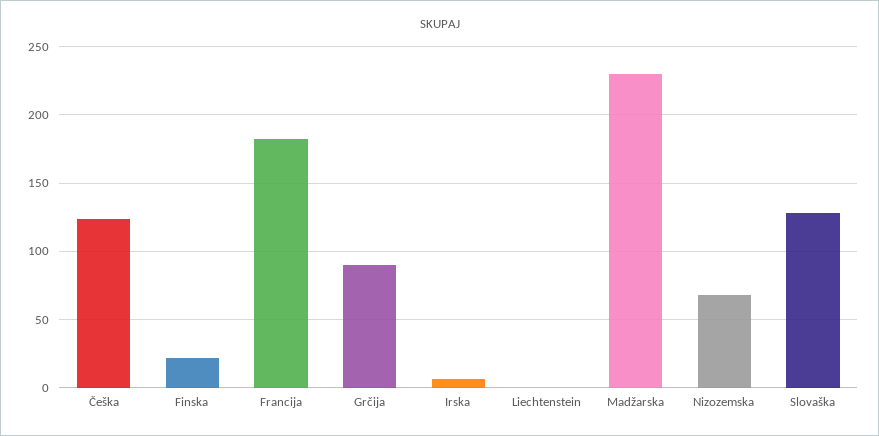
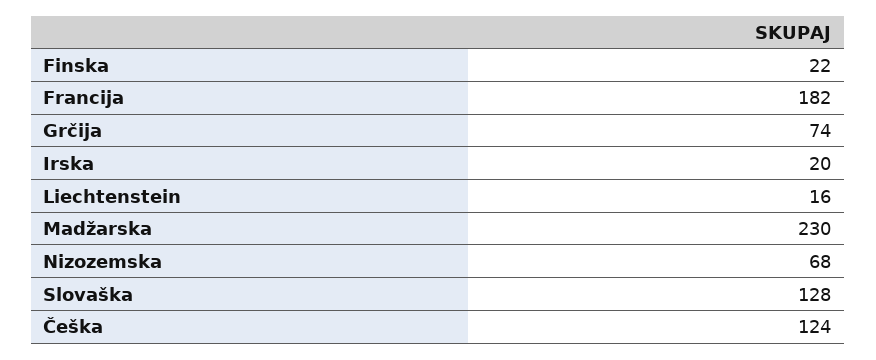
  {
    "Češka": 124,
    "Finska": 22,
    "Francija": 182,
-   "Grčija": 90,
+   "Grčija": 74,
-   "Irska": 5,
+   "Irska": 20,
-   "Liechtenstein": 0,
+   "Liechtenstein": 16,
    "Madžarska": 230,
    "Nizozemska": 68,
    "Slovaška": 128
  }

